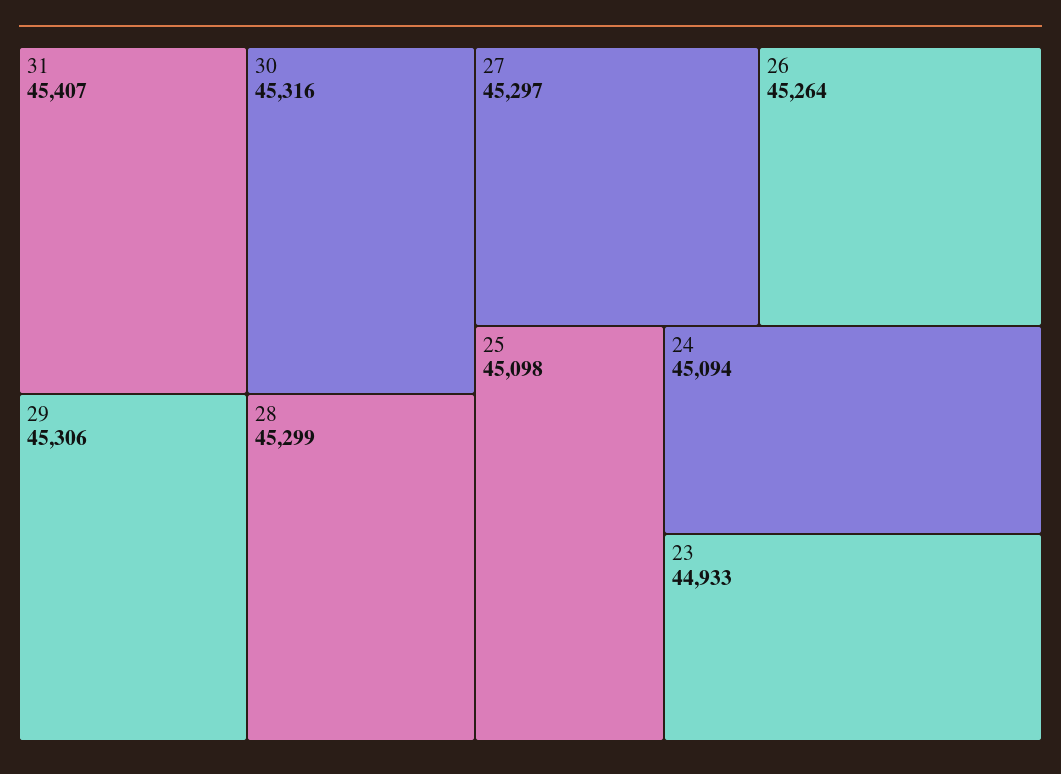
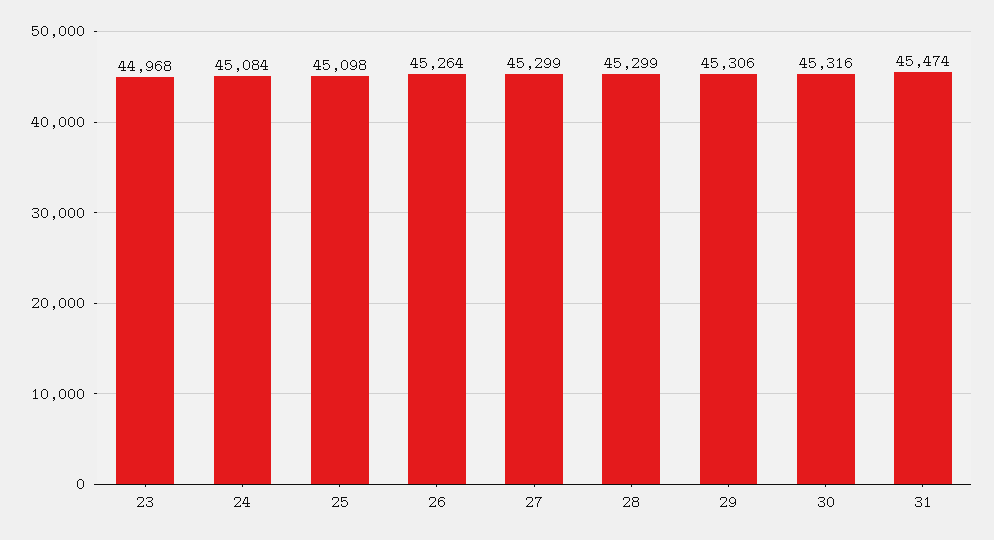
  {
-   "31": 45407,
+   "31": 45474,
    "30": 45316,
    "29": 45306,
    "28": 45299,
-   "27": 45297,
+   "27": 45299,
    "26": 45264,
    "25": 45098,
-   "24": 45094,
+   "24": 45084,
-   "23": 44933
+   "23": 44968
  }

